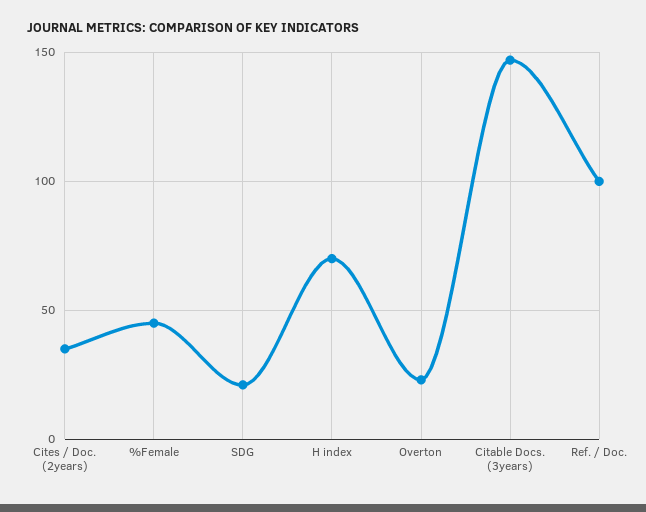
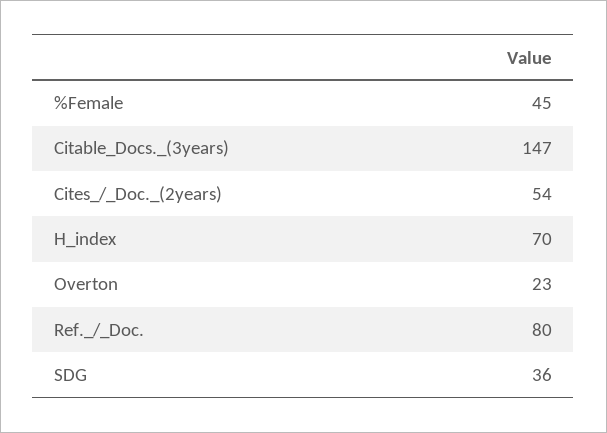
  {
-   "Cites / Doc. (2years)": 35,
+   "Cites / Doc. (2years)": 54,
    "%Female": 45,
-   "SDG": 20,
+   "SDG": 36,
    "H index": 70,
    "Overton": 23,
    "Citable Docs. (3years)": 147,
-   "Ref. / Doc.": 100
+   "Ref. / Doc.": 80
  }

